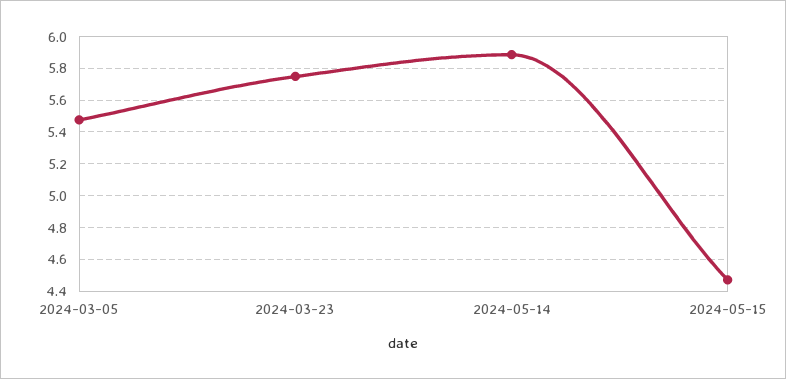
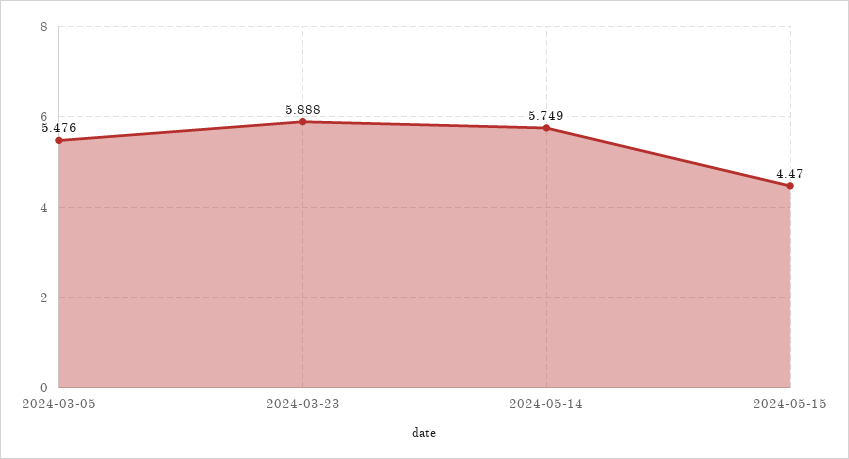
  {
    "2024-03-05": 5.476,
-   "2024-03-23": 5.75,
+   "2024-03-23": 5.888,
-   "2024-05-14": 5.9,
+   "2024-05-14": 5.749,
    "2024-05-15": 4.47
  }

